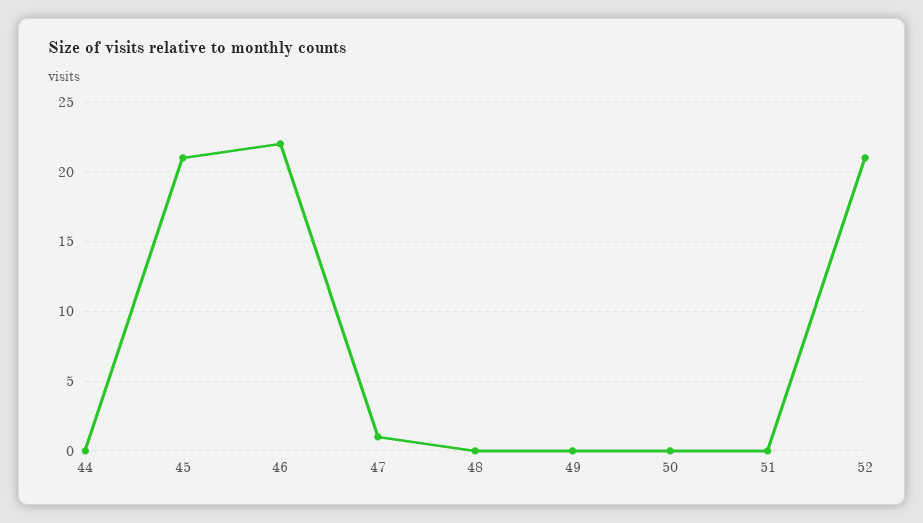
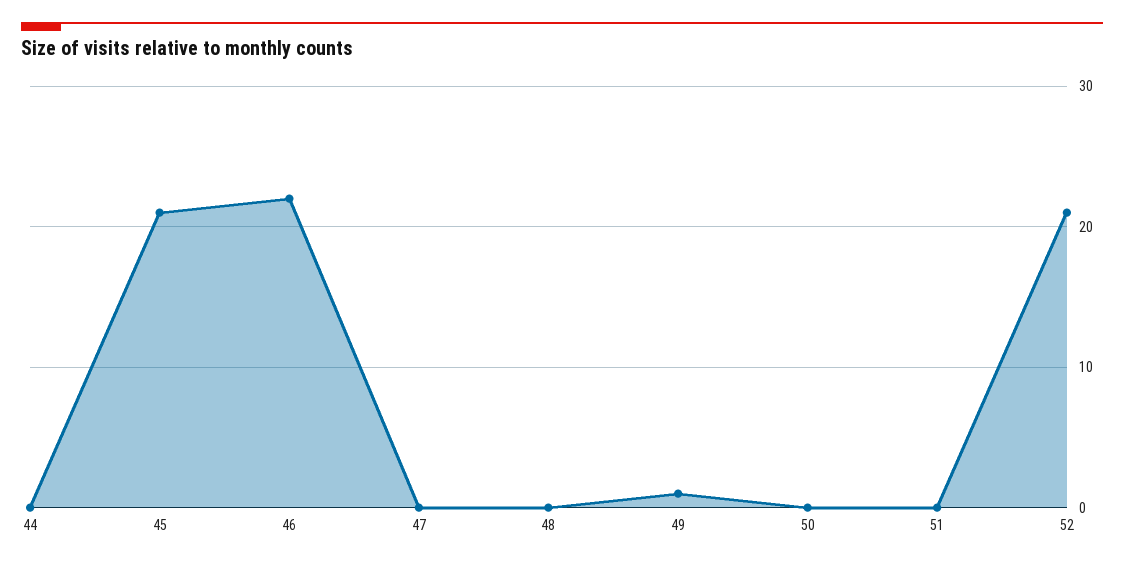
  {
    "44": 0,
    "45": 21,
    "46": 22,
-   "47": 1,
+   "47": 0,
    "48": 0,
-   "49": 0,
+   "49": 1,
    "50": 0,
    "51": 0,
    "52": 21
  }

